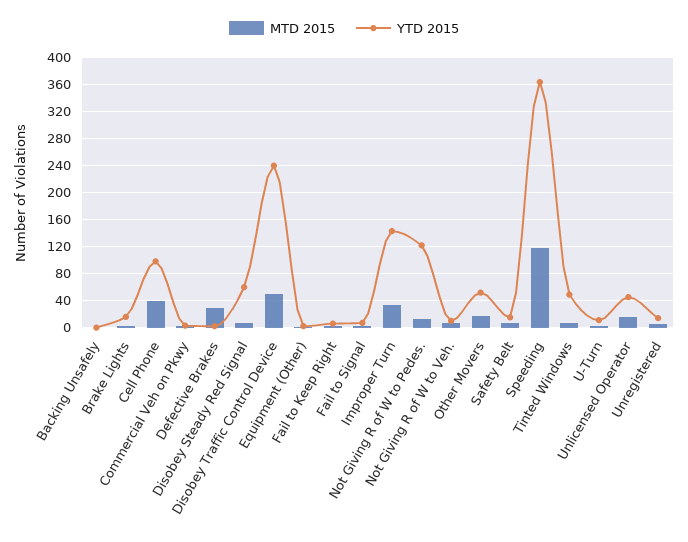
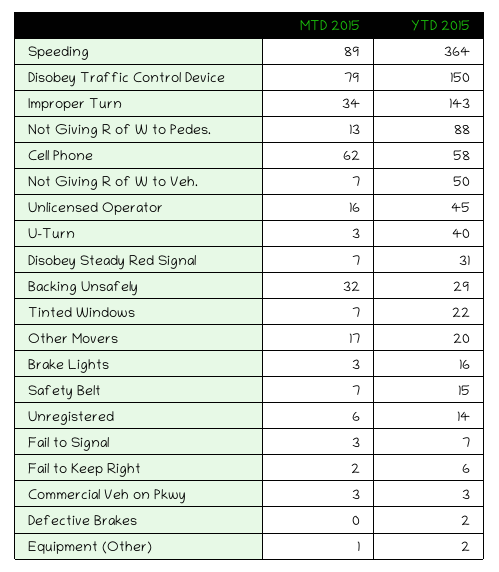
  {
    "MTD 2015": {
-     "Backing Unsafely": 0,
+     "Backing Unsafely": 32,
      "Brake Lights": 3,
-     "Cell Phone": 40,
+     "Cell Phone": 62,
      "Commercial Veh on Pkwy": 3,
-     "Defective Brakes": 30,
+     "Defective Brakes": 0,
      "Disobey Steady Red Signal": 7,
-     "Disobey Traffic Control Device": 50,
+     "Disobey Traffic Control Device": 79,
      "Equipment (Other)": 1,
      "Fail to Keep Right": 2,
      "Fail to Signal": 3,
      "Improper Turn": 34,
      "Not Giving R of W to Pedes.": 13,
      "Not Giving R of W to Veh.": 7,
      "Other Movers": 17,
      "Safety Belt": 7,
-     "Speeding": 120,
+     "Speeding": 89,
      "Tinted Windows": 7,
      "U-Turn": 3,
      "Unlicensed Operator": 16,
      "Unregistered": 6
    },
    "YTD 2015": {
-     "Backing Unsafely": 0,
+     "Backing Unsafely": 29,
      "Brake Lights": 16,
-     "Cell Phone": 100,
+     "Cell Phone": 58,
      "Commercial Veh on Pkwy": 3,
      "Defective Brakes": 2,
-     "Disobey Steady Red Signal": 60,
+     "Disobey Steady Red Signal": 31,
-     "Disobey Traffic Control Device": 240,
+     "Disobey Traffic Control Device": 150,
      "Equipment (Other)": 2,
      "Fail to Keep Right": 6,
      "Fail to Signal": 7,
      "Improper Turn": 143,
-     "Not Giving R of W to Pedes.": 120,
+     "Not Giving R of W to Pedes.": 88,
-     "Not Giving R of W to Veh.": 10,
+     "Not Giving R of W to Veh.": 50,
-     "Other Movers": 50,
+     "Other Movers": 20,
      "Safety Belt": 15,
      "Speeding": 364,
-     "Tinted Windows": 50,
+     "Tinted Windows": 22,
-     "U-Turn": 10,
+     "U-Turn": 40,
      "Unlicensed Operator": 45,
      "Unregistered": 14
    }
  }

